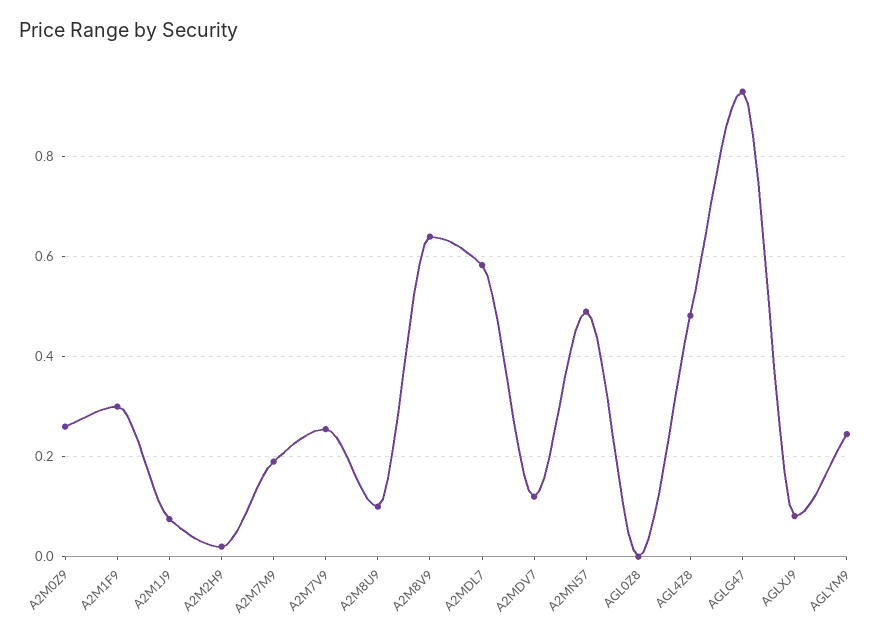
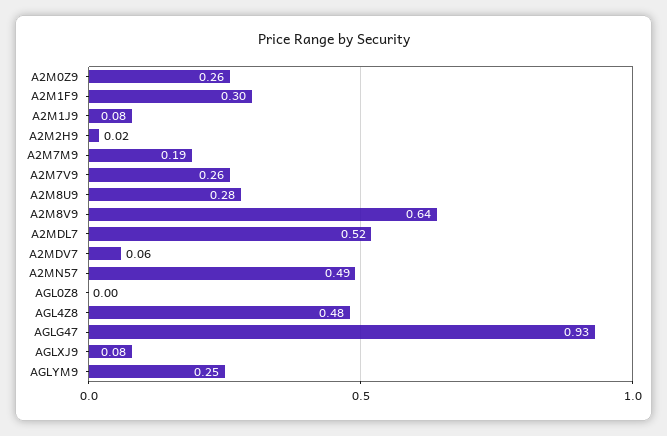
  {
    "A2M0Z9": 0.26,
    "A2M1F9": 0.3,
    "A2M1J9": 0.08,
    "A2M2H9": 0.02,
    "A2M7M9": 0.19,
    "A2M7V9": 0.26,
-   "A2M8U9": 0.1,
+   "A2M8U9": 0.28,
    "A2M8V9": 0.64,
-   "A2MDL7": 0.58,
+   "A2MDL7": 0.52,
-   "A2MDV7": 0.12,
+   "A2MDV7": 0.06,
    "A2MN57": 0.49,
    "AGL0Z8": 0,
    "AGL4Z8": 0.48,
    "AGLG47": 0.93,
    "AGLXJ9": 0.08,
    "AGLYM9": 0.25
  }

